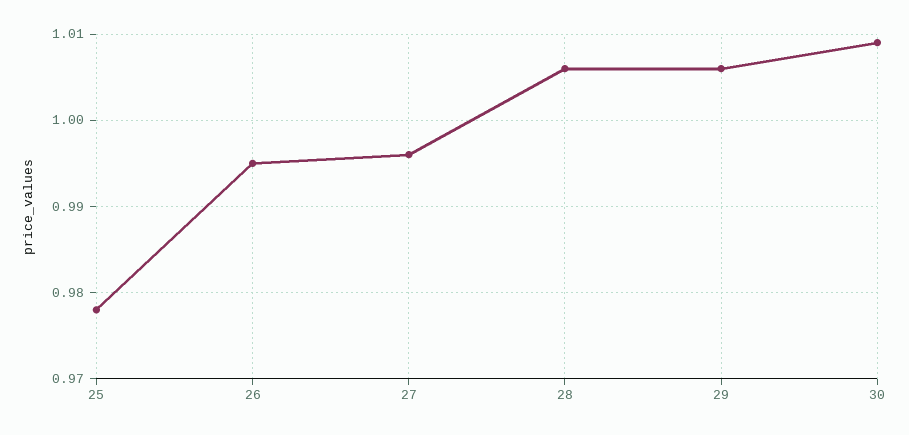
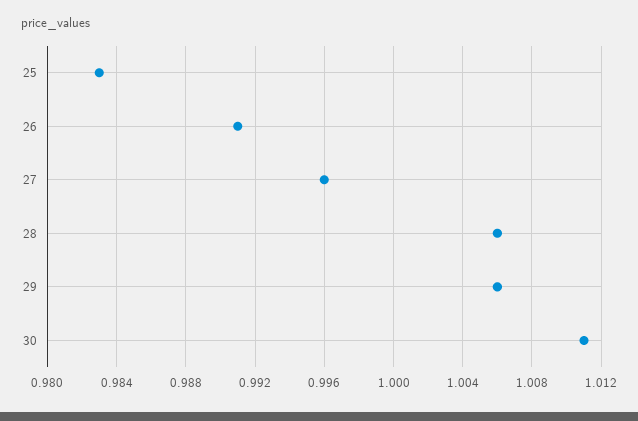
  {
-   "25": 0.978,
+   "25": 0.983,
-   "26": 0.995,
+   "26": 0.991,
    "27": 0.996,
    "28": 1.006,
    "29": 1.006,
-   "30": 1.009
+   "30": 1.011
  }

